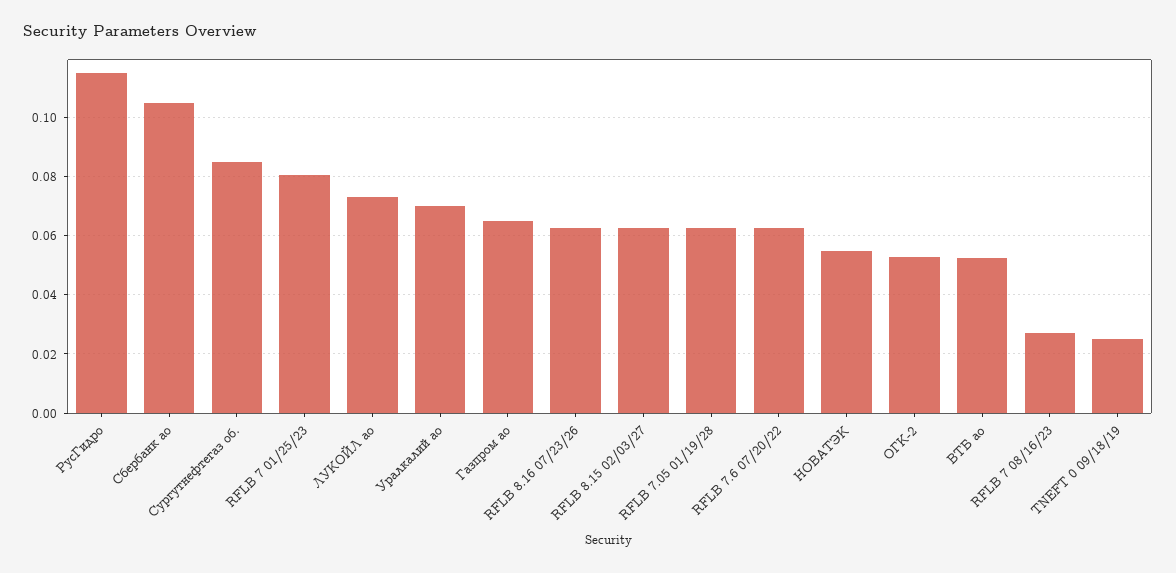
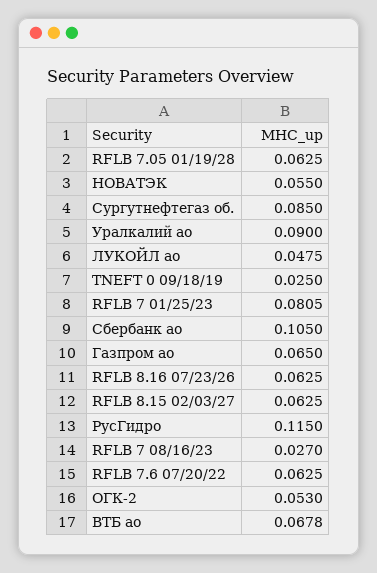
  {
    "РусГидро": 0.115,
    "Сбербанк ао": 0.105,
    "Сургутнефтегаз об.": 0.085,
    "RFLB 7 01/25/23": 0.0805,
-   "ЛУКОЙЛ ао": 0.0725,
+   "ЛУКОЙЛ ао": 0.0475,
-   "Уралкалий ао": 0.07,
+   "Уралкалий ао": 0.09,
    "Газпром ао": 0.065,
    "RFLB 8.16 07/23/26": 0.0625,
    "RFLB 8.15 02/03/27": 0.0625,
    "RFLB 7.05 01/19/28": 0.0625,
    "RFLB 7.6 07/20/22": 0.0625,
    "НОВАТЭК": 0.055,
    "ОГК-2": 0.053,
-   "ВТБ ао": 0.0525,
+   "ВТБ ао": 0.0678,
    "RFLB 7 08/16/23": 0.027,
    "TNEFT 0 09/18/19": 0.025
  }

